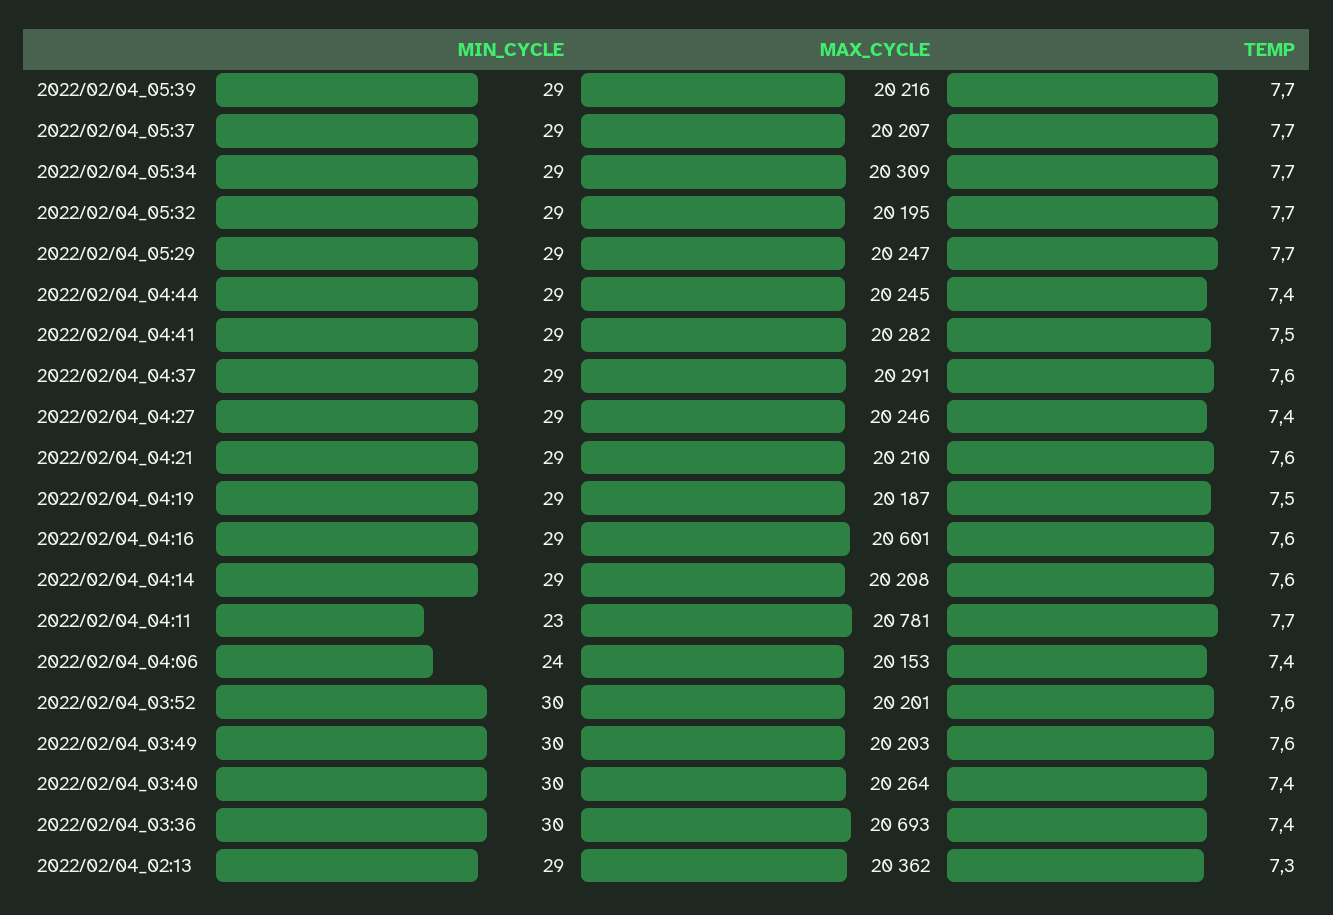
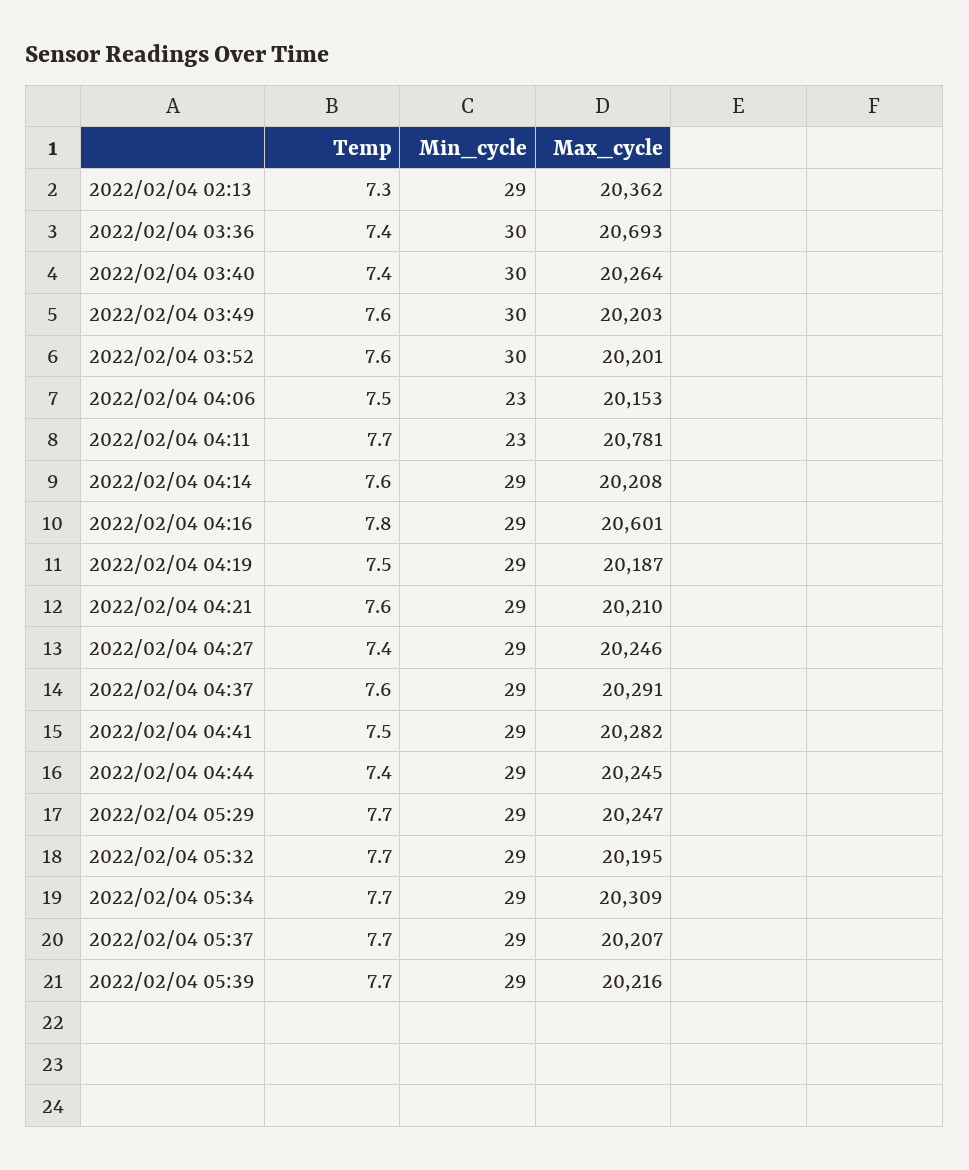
  {
    "MIN_CYCLE": {
      "2022/02/04_05:39": 29,
      "2022/02/04_05:37": 29,
      "2022/02/04_05:34": 29,
      "2022/02/04_05:32": 29,
      "2022/02/04_05:29": 29,
      "2022/02/04_04:44": 29,
      "2022/02/04_04:41": 29,
      "2022/02/04_04:37": 29,
      "2022/02/04_04:27": 29,
      "2022/02/04_04:21": 29,
      "2022/02/04_04:19": 29,
      "2022/02/04_04:16": 29,
      "2022/02/04_04:14": 29,
      "2022/02/04_04:11": 23,
-     "2022/02/04_04:06": 24,
+     "2022/02/04_04:06": 23,
      "2022/02/04_03:52": 30,
      "2022/02/04_03:49": 30,
      "2022/02/04_03:40": 30,
      "2022/02/04_03:36": 30,
      "2022/02/04_02:13": 29
    },
    "MAX_CYCLE": {
      "2022/02/04_05:39": 20216,
      "2022/02/04_05:37": 20207,
      "2022/02/04_05:34": 20309,
      "2022/02/04_05:32": 20195,
      "2022/02/04_05:29": 20247,
      "2022/02/04_04:44": 20245,
      "2022/02/04_04:41": 20282,
      "2022/02/04_04:37": 20291,
      "2022/02/04_04:27": 20246,
      "2022/02/04_04:21": 20210,
      "2022/02/04_04:19": 20187,
      "2022/02/04_04:16": 20601,
      "2022/02/04_04:14": 20208,
      "2022/02/04_04:11": 20781,
      "2022/02/04_04:06": 20153,
      "2022/02/04_03:52": 20201,
      "2022/02/04_03:49": 20203,
      "2022/02/04_03:40": 20264,
      "2022/02/04_03:36": 20693,
      "2022/02/04_02:13": 20362
    },
    "TEMP": {
      "2022/02/04_05:39": 7.7,
      "2022/02/04_05:37": 7.7,
      "2022/02/04_05:34": 7.7,
      "2022/02/04_05:32": 7.7,
      "2022/02/04_05:29": 7.7,
      "2022/02/04_04:44": 7.4,
      "2022/02/04_04:41": 7.5,
      "2022/02/04_04:37": 7.6,
      "2022/02/04_04:27": 7.4,
      "2022/02/04_04:21": 7.6,
      "2022/02/04_04:19": 7.5,
-     "2022/02/04_04:16": 7.6,
+     "2022/02/04_04:16": 7.8,
      "2022/02/04_04:14": 7.6,
      "2022/02/04_04:11": 7.7,
-     "2022/02/04_04:06": 7.4,
+     "2022/02/04_04:06": 7.5,
      "2022/02/04_03:52": 7.6,
      "2022/02/04_03:49": 7.6,
      "2022/02/04_03:40": 7.4,
      "2022/02/04_03:36": 7.4,
      "2022/02/04_02:13": 7.3
    }
  }

